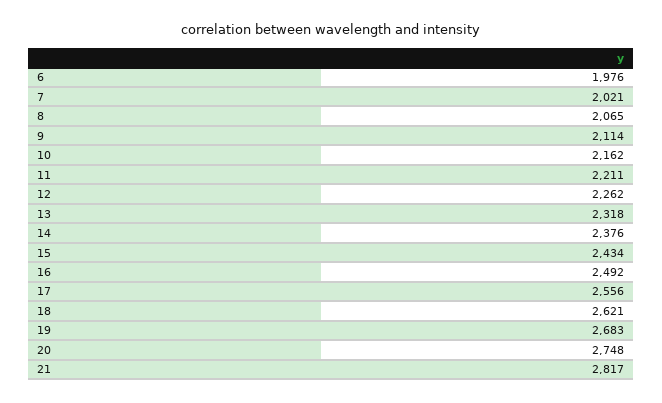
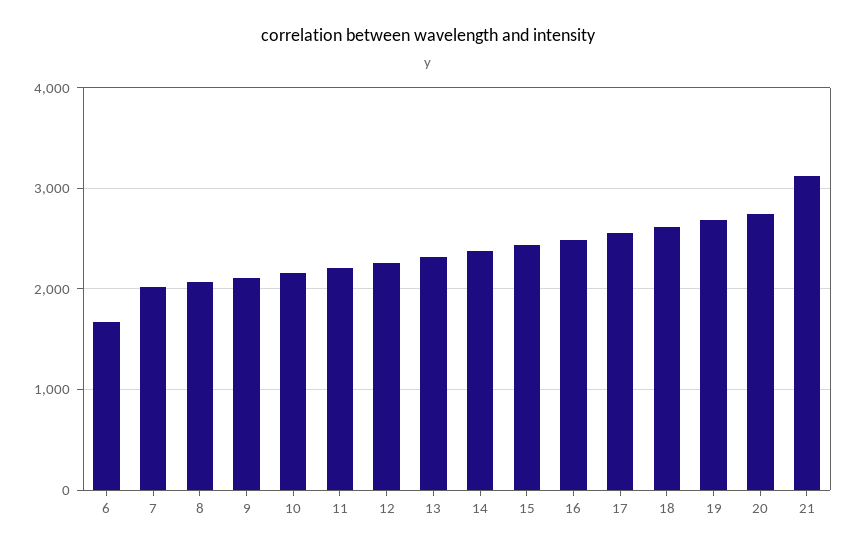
  {
-   "6": 1976,
+   "6": 1700,
    "7": 2021,
    "8": 2065,
    "9": 2114,
    "10": 2162,
    "11": 2211,
    "12": 2262,
    "13": 2318,
    "14": 2376,
    "15": 2434,
    "16": 2492,
    "17": 2556,
    "18": 2621,
    "19": 2683,
    "20": 2748,
-   "21": 2817
+   "21": 3100
  }

